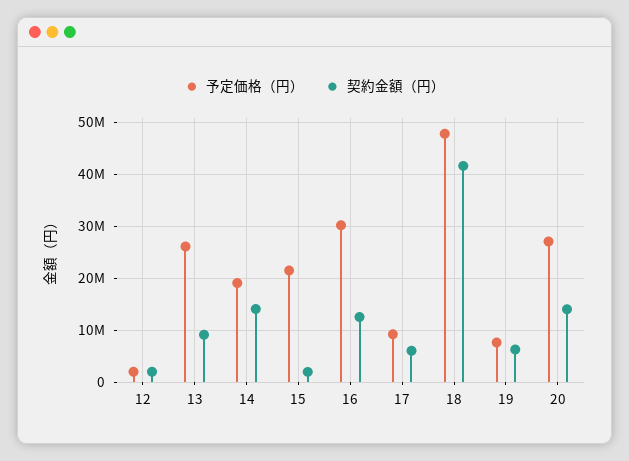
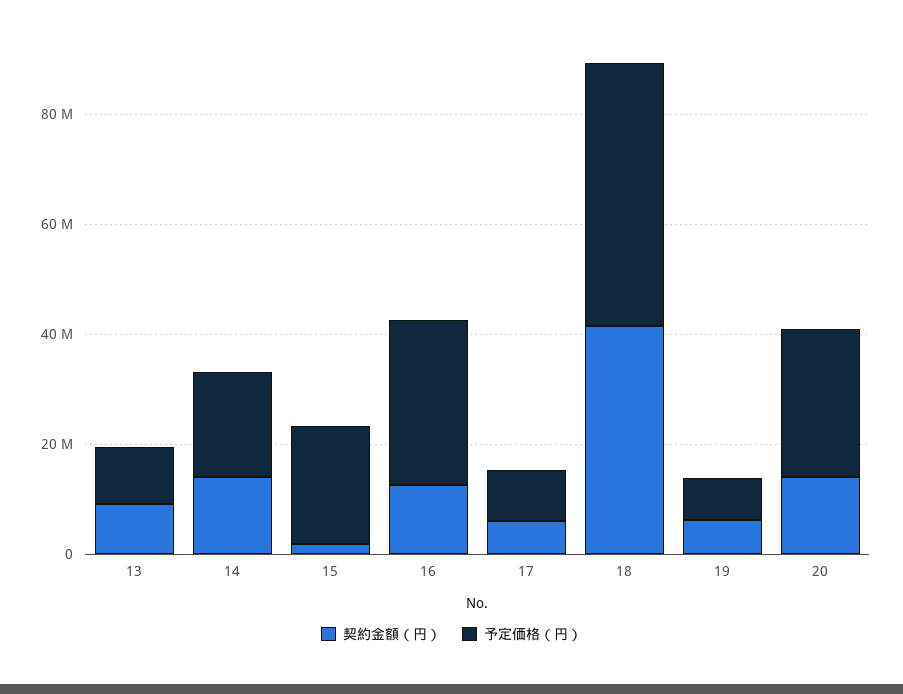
  {
    "予定価格（円）": {
-     "12": 2000000,
-     "13": 26000000,
+     "13": 10000000,
      "14": 20000000,
      "15": 22000000,
      "16": 30000000,
      "17": 10000000,
      "18": 48000000,
      "19": 8000000,
      "20": 28000000
    },
    "契約金額（円）": {
-     "12": 2000000,
      "13": 10000000,
      "14": 14000000,
      "15": 2000000,
      "16": 12000000,
      "17": 6000000,
      "18": 42000000,
      "19": 6000000,
      "20": 14000000
    }
  }

